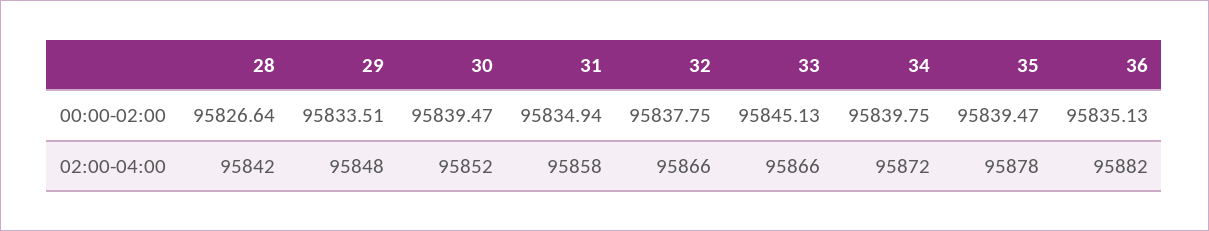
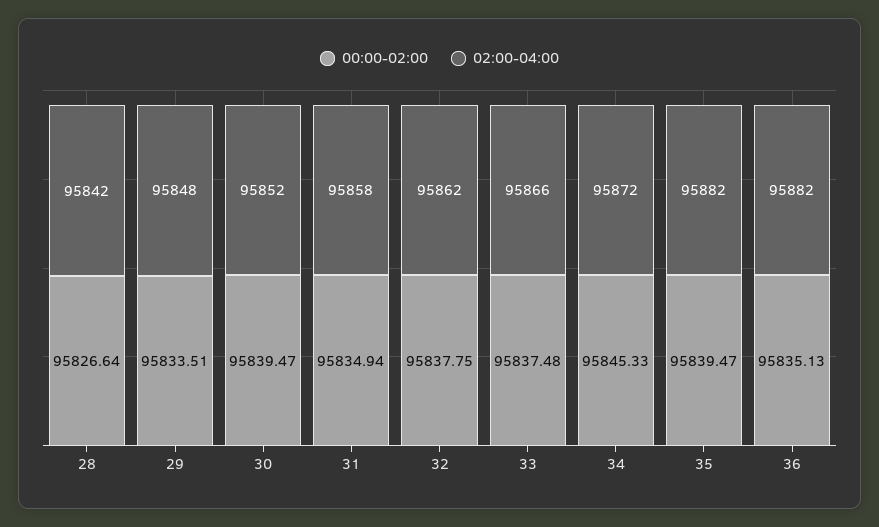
  {
    "00:00-02:00": {
      "28": 95826.64,
      "29": 95833.51,
      "30": 95839.47,
      "31": 95834.94,
      "32": 95837.75,
-     "33": 95845.13,
+     "33": 95837.48,
-     "34": 95839.75,
+     "34": 95845.33,
      "35": 95839.47,
      "36": 95835.13
    },
    "02:00-04:00": {
      "28": 95842,
      "29": 95848,
      "30": 95852,
      "31": 95858,
-     "32": 95866,
+     "32": 95862,
      "33": 95866,
      "34": 95872,
-     "35": 95878,
+     "35": 95882,
      "36": 95882
    }
  }

